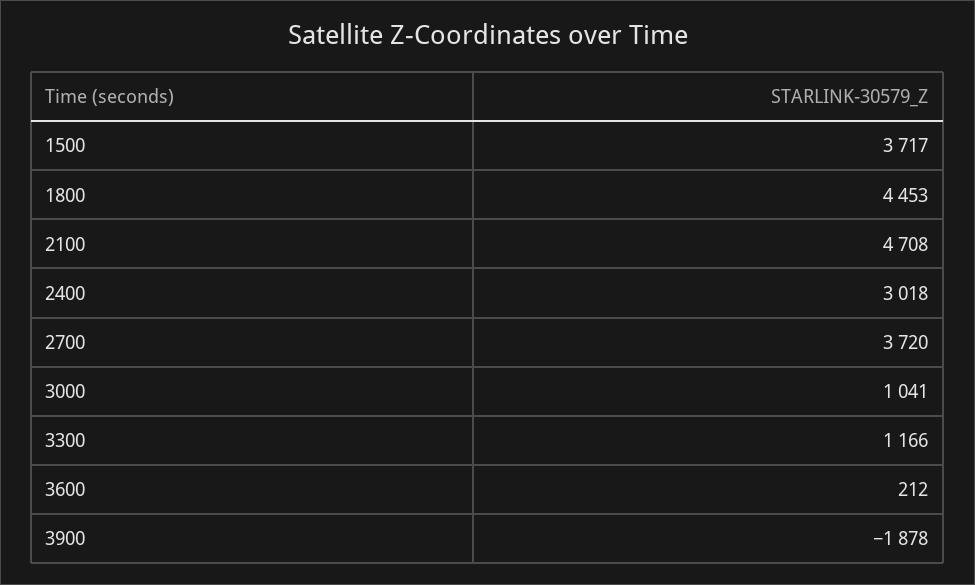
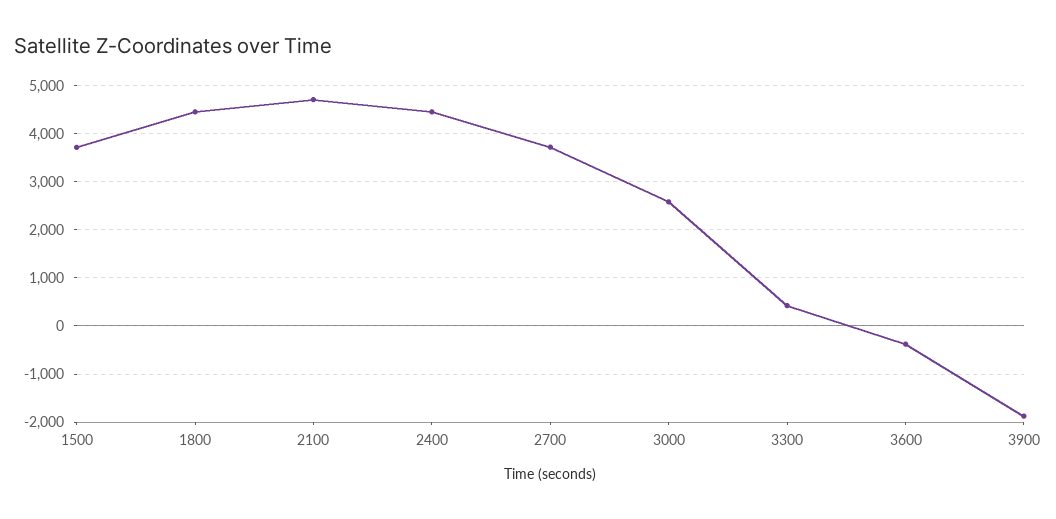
  {
    "1500": 3717,
    "1800": 4453,
    "2100": 4708,
-   "2400": 3018,
+   "2400": 4400,
    "2700": 3720,
-   "3000": 1041,
+   "3000": 2600,
-   "3300": 1166,
+   "3300": 400,
-   "3600": 212,
+   "3600": -400,
    "3900": -1878
  }

